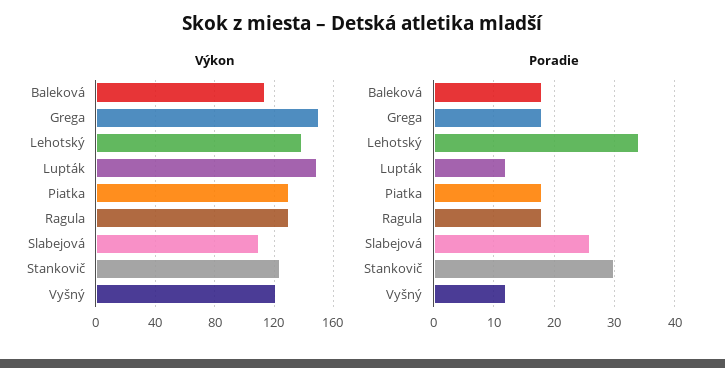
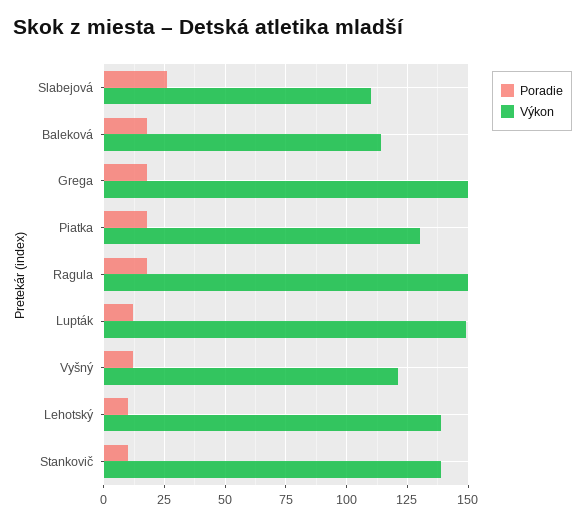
  {
    "Výkon": {
      "Baleková": 115,
      "Grega": 150,
      "Lehotský": 140,
      "Lupták": 150,
      "Piatka": 130,
-     "Ragula": 130,
+     "Ragula": 150,
      "Slabejová": 110,
-     "Stankovič": 125,
+     "Stankovič": 140,
      "Vyšný": 120
    },
    "Poradie": {
      "Baleková": 18,
      "Grega": 18,
-     "Lehotský": 34,
+     "Lehotský": 10,
      "Lupták": 12,
      "Piatka": 18,
      "Ragula": 18,
      "Slabejová": 26,
-     "Stankovič": 30,
+     "Stankovič": 10,
      "Vyšný": 12
    }
  }

